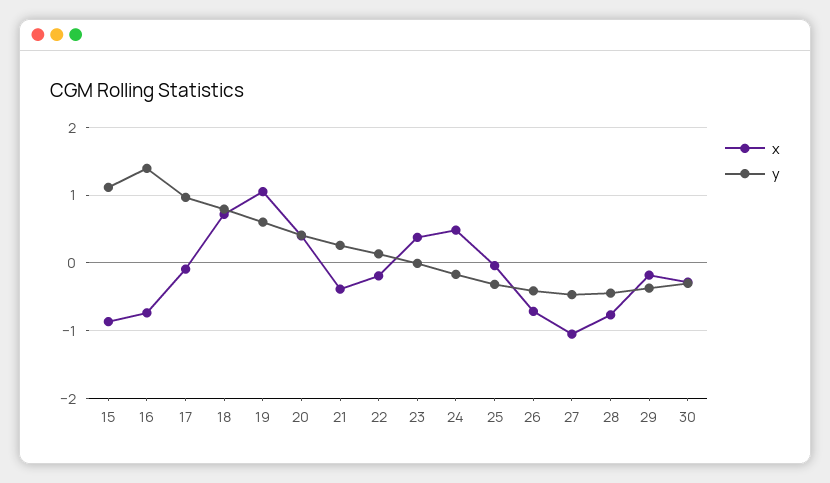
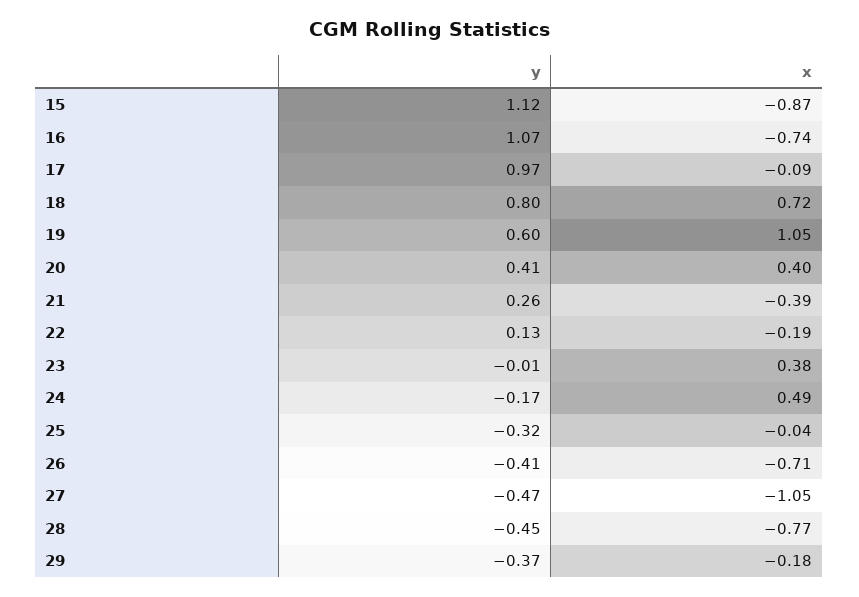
  {
    "x": {
      "15": -0.87,
      "16": -0.74,
      "17": -0.09,
      "18": 0.72,
      "19": 1.05,
      "20": 0.4,
      "21": -0.39,
      "22": -0.19,
      "23": 0.38,
      "24": 0.49,
      "25": -0.04,
      "26": -0.71,
      "27": -1.05,
      "28": -0.77,
-     "29": -0.18,
+     "29": -0.18
-     "30": -0.3
    },
    "y": {
      "15": 1.12,
-     "16": 1.4,
+     "16": 1.07,
      "17": 0.97,
      "18": 0.8,
      "19": 0.6,
      "20": 0.41,
      "21": 0.26,
      "22": 0.13,
      "23": -0.01,
      "24": -0.17,
      "25": -0.32,
      "26": -0.41,
      "27": -0.47,
      "28": -0.45,
-     "29": -0.37,
+     "29": -0.37
-     "30": -0.3
    }
  }

